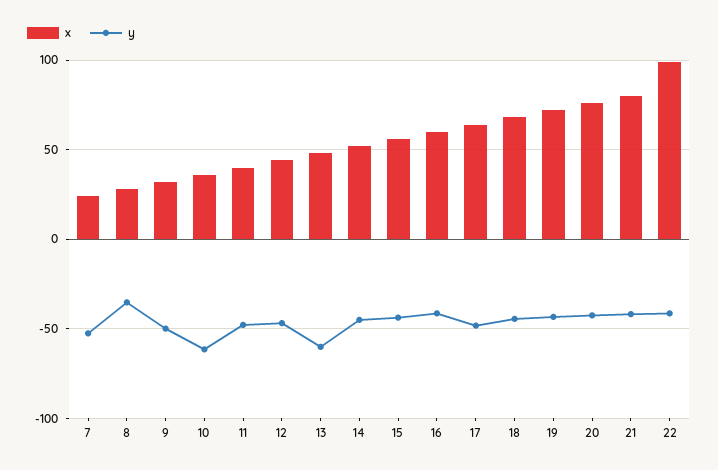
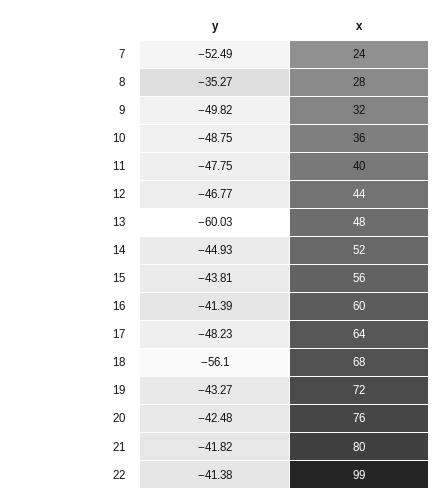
  {
    "x": {
      "7": 24,
      "8": 28,
      "9": 32,
      "10": 36,
      "11": 40,
      "12": 44,
      "13": 48,
      "14": 52,
      "15": 56,
      "16": 60,
      "17": 64,
      "18": 68,
      "19": 72,
      "20": 76,
      "21": 80,
      "22": 99
    },
    "y": {
      "7": -52.49,
      "8": -35.27,
      "9": -49.82,
-     "10": -60,
+     "10": -48.75,
      "11": -47.75,
      "12": -46.77,
      "13": -60.03,
      "14": -44.93,
      "15": -43.81,
      "16": -41.39,
      "17": -48.23,
-     "18": -45,
+     "18": -56.1,
      "19": -43.27,
      "20": -42.48,
      "21": -41.82,
      "22": -41.38
    }
  }

